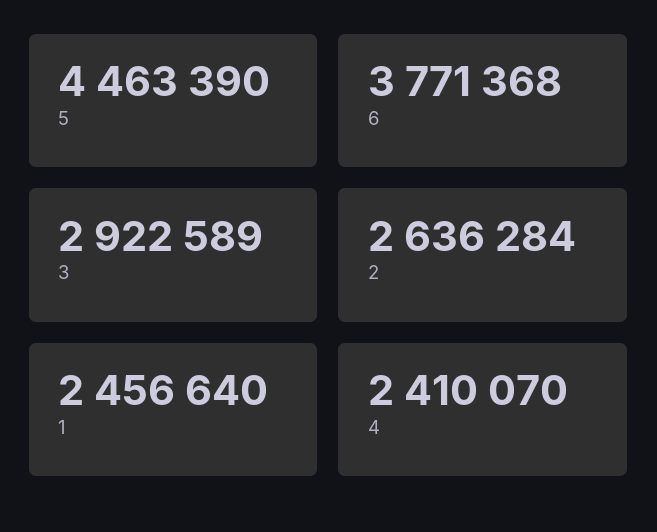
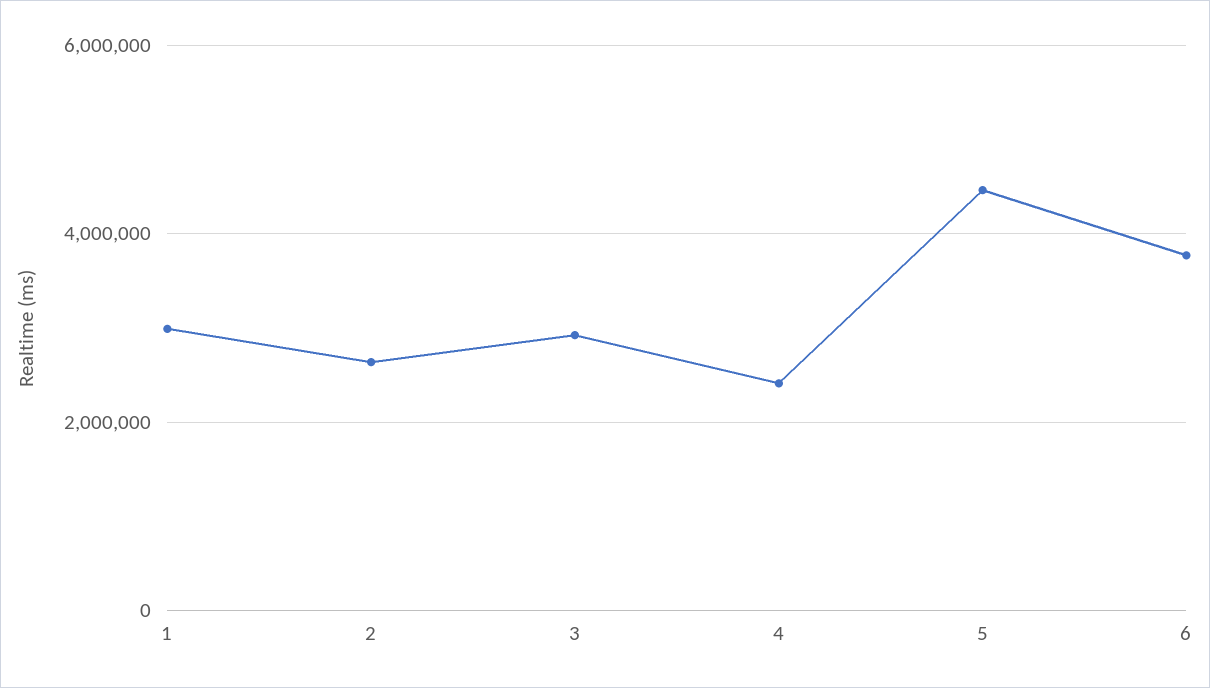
  {
    "5": 4463390,
    "6": 3771368,
    "3": 2922589,
    "2": 2636284,
-   "1": 2456640,
+   "1": 3000000,
    "4": 2410070
  }

